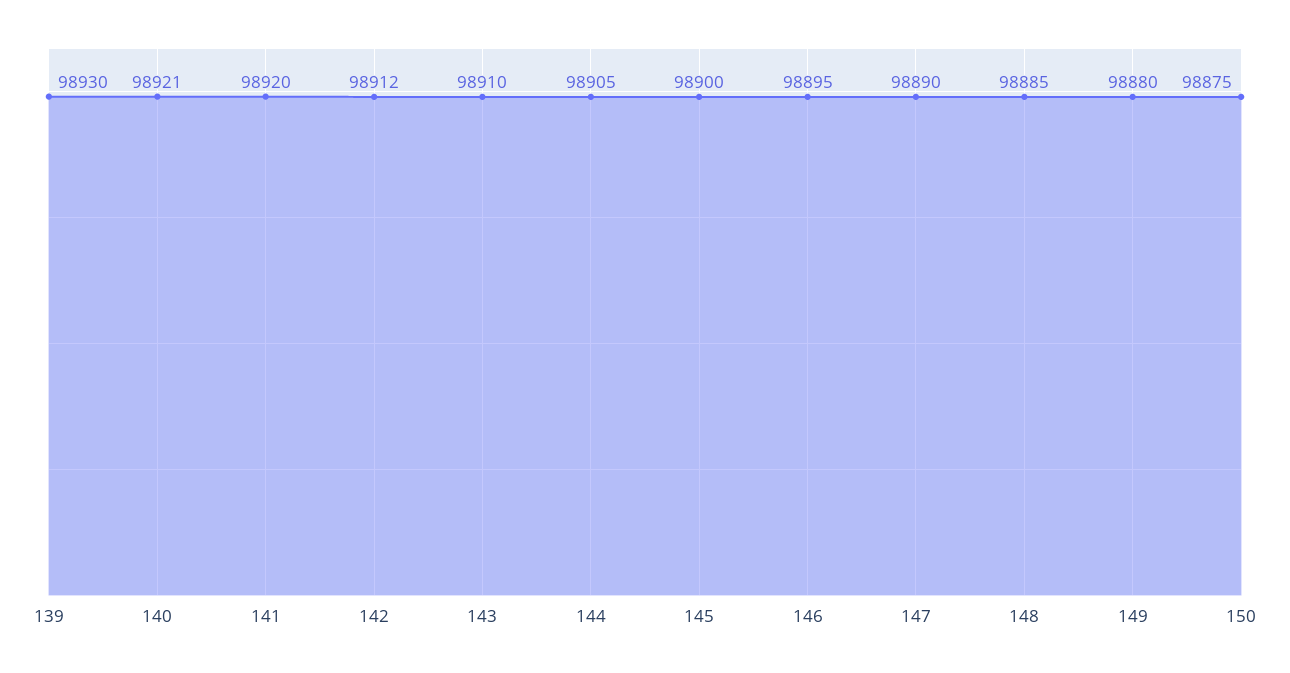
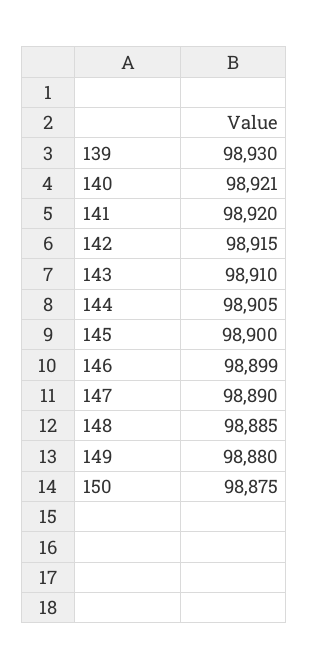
  {
    "139": 98930,
    "140": 98921,
    "141": 98920,
-   "142": 98912,
+   "142": 98915,
    "143": 98910,
    "144": 98905,
    "145": 98900,
-   "146": 98895,
+   "146": 98899,
    "147": 98890,
    "148": 98885,
    "149": 98880,
    "150": 98875
  }

